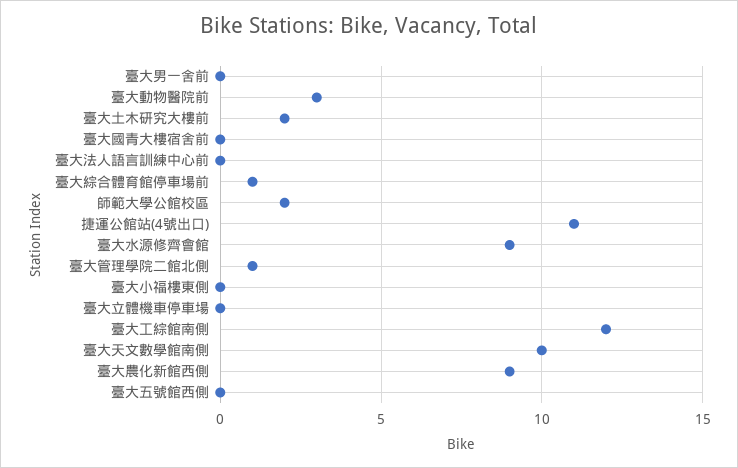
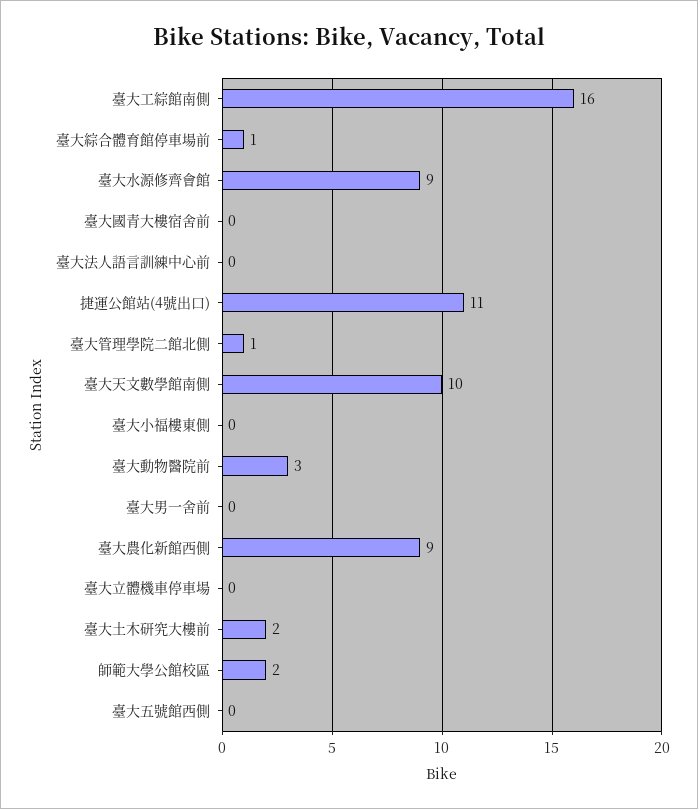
  {
    "臺大男一舍前": 0,
    "臺大動物醫院前": 3,
    "臺大土木研究大樓前": 2,
    "臺大國青大樓宿舍前": 0,
    "臺大法人語言訓練中心前": 0,
    "臺大綜合體育館停車場前": 1,
    "師範大學公館校區": 2,
    "捷運公館站(4號出口)": 11,
    "臺大水源修齊會館": 9,
    "臺大管理學院二館北側": 1,
    "臺大小福樓東側": 0,
    "臺大立體機車停車場": 0,
-   "臺大工綜館南側": 12,
+   "臺大工綜館南側": 16,
    "臺大天文數學館南側": 10,
    "臺大農化新館西側": 9,
    "臺大五號館西側": 0
  }

